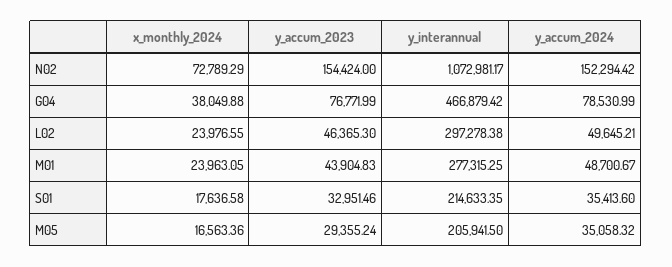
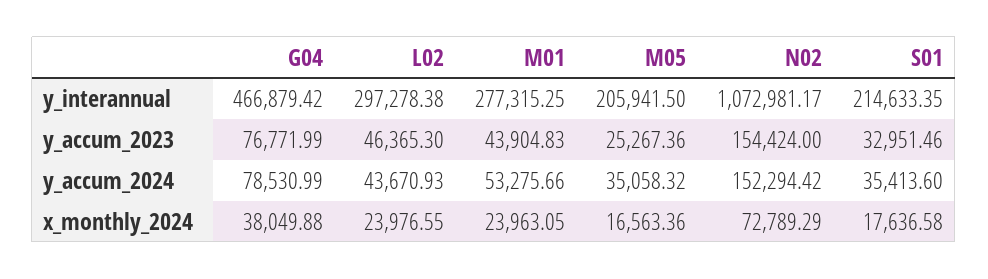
  {
    "x_monthly_2024": {
      "N02": 72789.29,
      "G04": 38049.88,
      "L02": 23976.55,
      "M01": 23963.05,
      "S01": 17636.58,
      "M05": 16563.36
    },
    "y_accum_2023": {
      "N02": 154424,
      "G04": 76771.99,
      "L02": 46365.3,
      "M01": 43904.83,
      "S01": 32951.46,
-     "M05": 29355.24
+     "M05": 25267.36
    },
    "y_interannual": {
      "N02": 1072981.17,
      "G04": 466879.42,
      "L02": 297278.38,
      "M01": 277315.25,
      "S01": 214633.35,
      "M05": 205941.5
    },
    "y_accum_2024": {
      "N02": 152294.42,
      "G04": 78530.99,
-     "L02": 49645.21,
+     "L02": 43670.93,
-     "M01": 48700.67,
+     "M01": 53275.66,
      "S01": 35413.6,
      "M05": 35058.32
    }
  }

